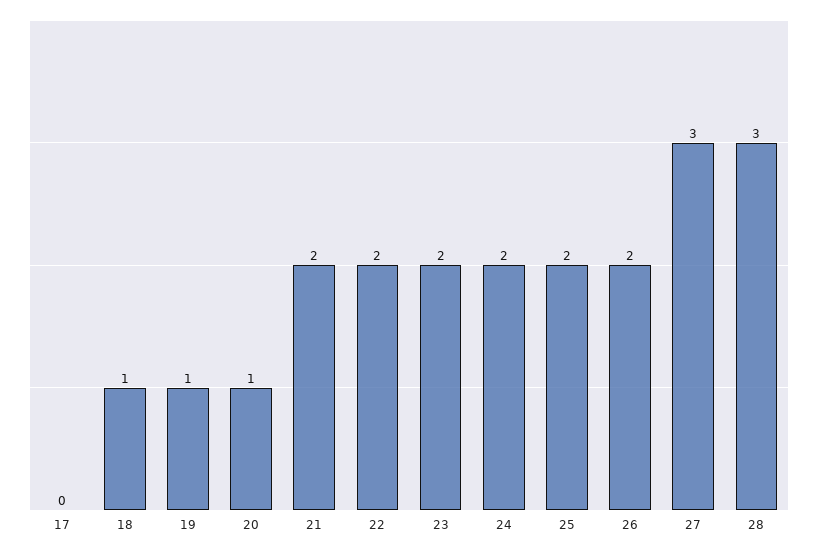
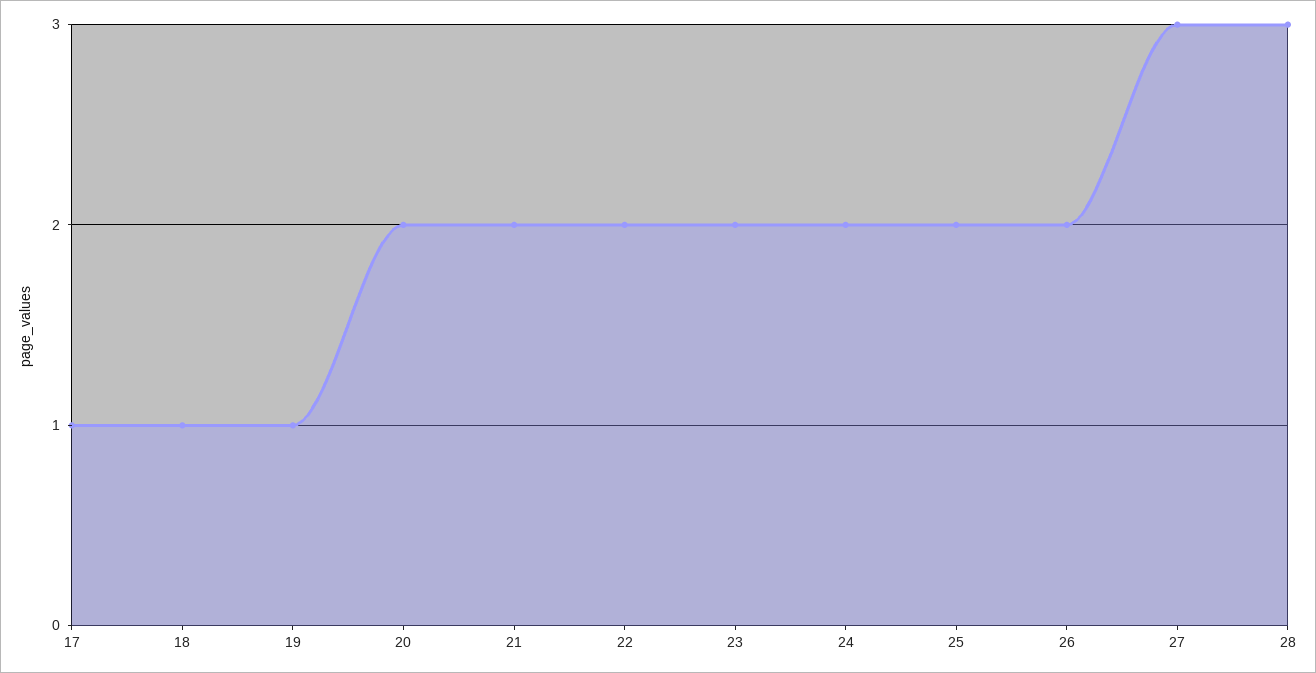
  {
-   "17": 0,
+   "17": 1,
    "18": 1,
    "19": 1,
-   "20": 1,
+   "20": 2,
    "21": 2,
    "22": 2,
    "23": 2,
    "24": 2,
    "25": 2,
    "26": 2,
    "27": 3,
    "28": 3
  }

